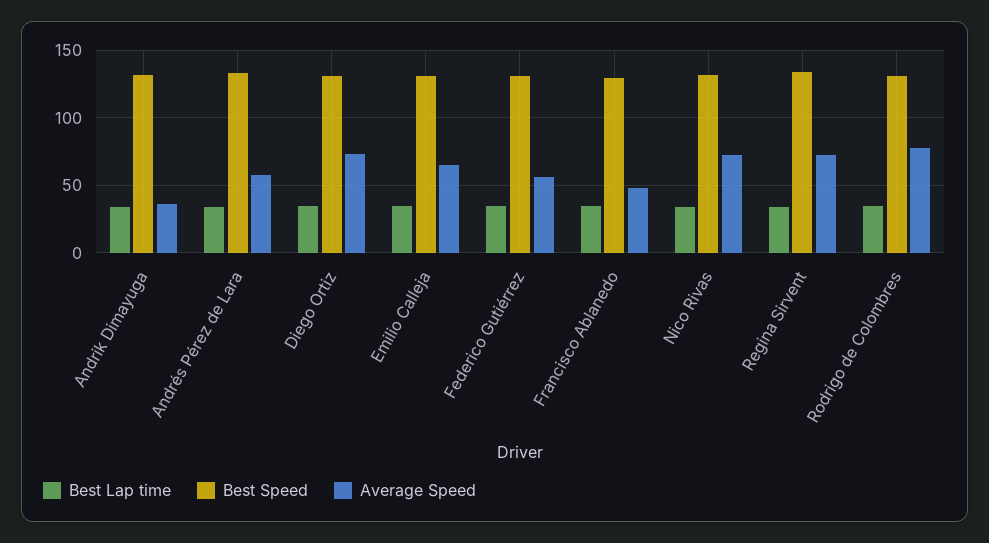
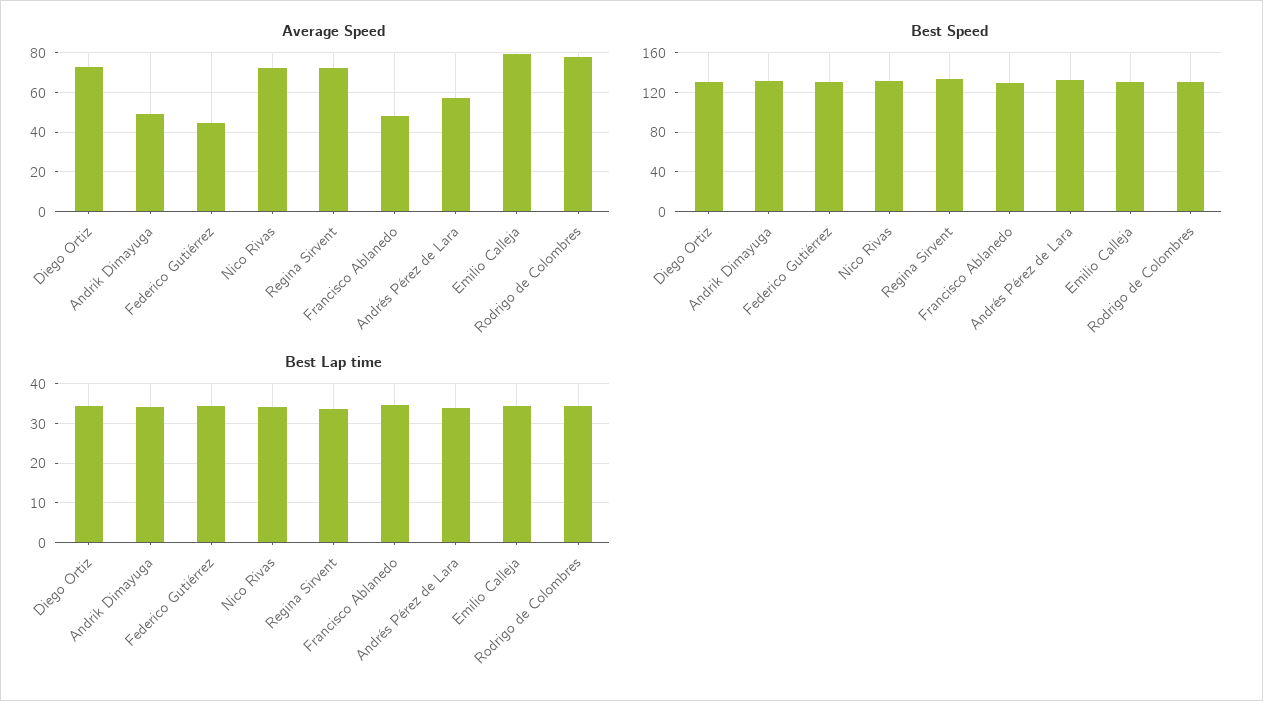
  {
    "Best Lap time": {
      "Andrik Dimayuga": 34,
      "Andrés Pérez de Lara": 34,
      "Diego Ortiz": 34,
      "Emilio Calleja": 34,
      "Federico Gutiérrez": 34,
      "Francisco Ablanedo": 34,
      "Nico Rivas": 34,
      "Regina Sirvent": 34,
      "Rodrigo de Colombres": 34
    },
    "Best Speed": {
      "Andrik Dimayuga": 130,
      "Andrés Pérez de Lara": 135,
      "Diego Ortiz": 130,
      "Emilio Calleja": 130,
      "Federico Gutiérrez": 130,
      "Francisco Ablanedo": 130,
      "Nico Rivas": 130,
      "Regina Sirvent": 135,
      "Rodrigo de Colombres": 130
    },
    "Average Speed": {
-     "Andrik Dimayuga": 35,
+     "Andrik Dimayuga": 50,
      "Andrés Pérez de Lara": 55,
      "Diego Ortiz": 75,
-     "Emilio Calleja": 65,
+     "Emilio Calleja": 80,
-     "Federico Gutiérrez": 55,
+     "Federico Gutiérrez": 45,
      "Francisco Ablanedo": 50,
      "Nico Rivas": 70,
      "Regina Sirvent": 70,
      "Rodrigo de Colombres": 80
    }
  }

